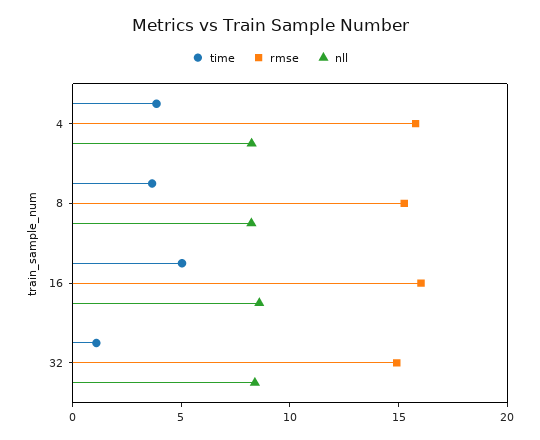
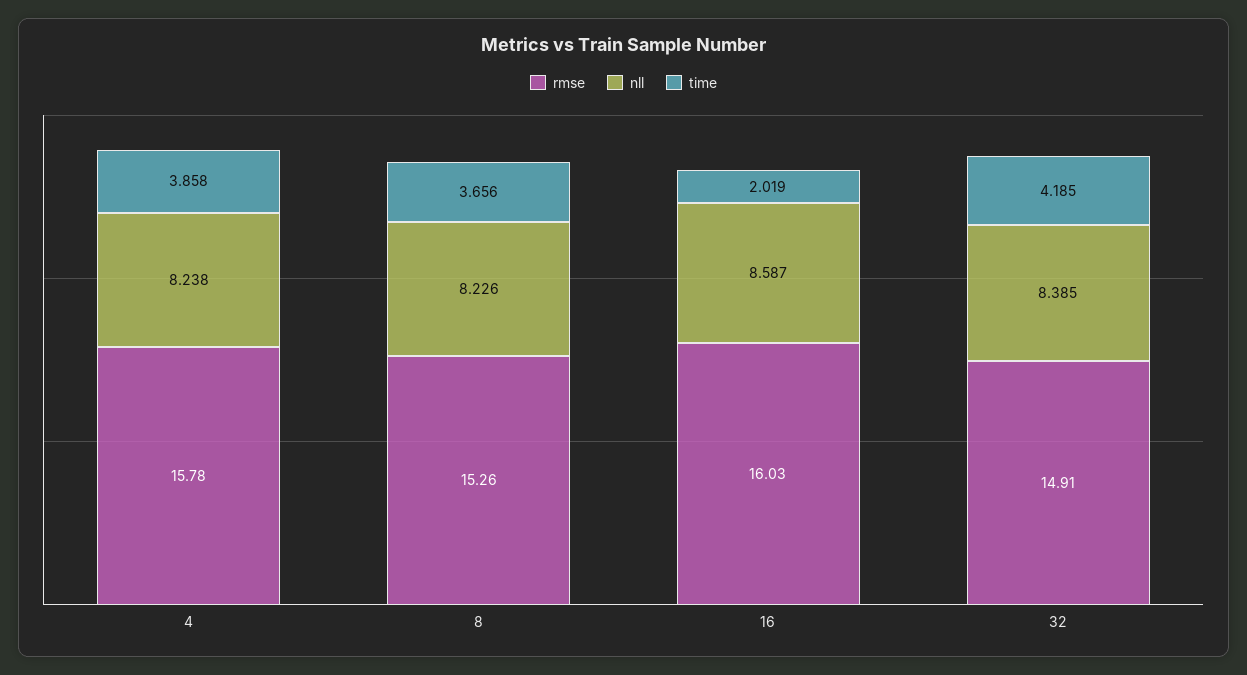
  {
    "time": {
      "4": 3.858,
      "8": 3.656,
-     "16": 5,
+     "16": 2.019,
-     "32": 1
+     "32": 4.185
    },
    "rmse": {
      "4": 15.78,
      "8": 15.26,
      "16": 16.03,
      "32": 14.91
    },
    "nll": {
      "4": 8.238,
      "8": 8.226,
      "16": 8.587,
      "32": 8.385
    }
  }

